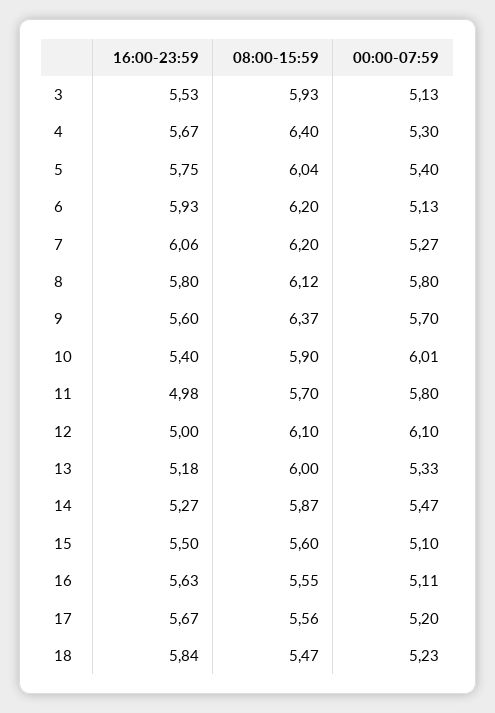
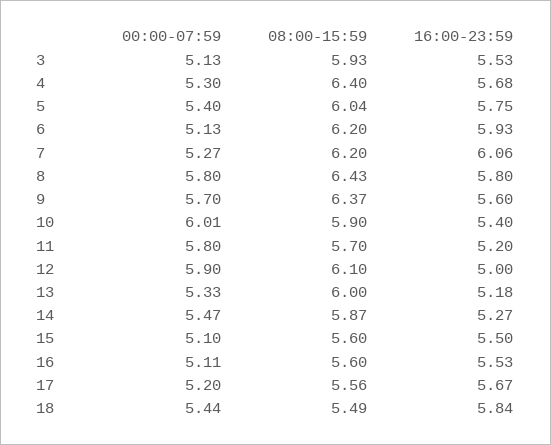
  {
    "16:00-23:59": {
      "3": 5.53,
-     "4": 5.67,
+     "4": 5.68,
      "5": 5.75,
      "6": 5.93,
      "7": 6.06,
      "8": 5.8,
      "9": 5.6,
      "10": 5.4,
-     "11": 4.98,
+     "11": 5.2,
      "12": 5,
      "13": 5.18,
      "14": 5.27,
      "15": 5.5,
-     "16": 5.63,
+     "16": 5.53,
      "17": 5.67,
      "18": 5.84
    },
    "08:00-15:59": {
      "3": 5.93,
      "4": 6.4,
      "5": 6.04,
      "6": 6.2,
      "7": 6.2,
-     "8": 6.12,
+     "8": 6.43,
      "9": 6.37,
      "10": 5.9,
      "11": 5.7,
      "12": 6.1,
      "13": 6,
      "14": 5.87,
      "15": 5.6,
-     "16": 5.55,
+     "16": 5.6,
      "17": 5.56,
-     "18": 5.47
+     "18": 5.49
    },
    "00:00-07:59": {
      "3": 5.13,
      "4": 5.3,
      "5": 5.4,
      "6": 5.13,
      "7": 5.27,
      "8": 5.8,
      "9": 5.7,
      "10": 6.01,
      "11": 5.8,
-     "12": 6.1,
+     "12": 5.9,
      "13": 5.33,
      "14": 5.47,
      "15": 5.1,
      "16": 5.11,
      "17": 5.2,
-     "18": 5.23
+     "18": 5.44
    }
  }

